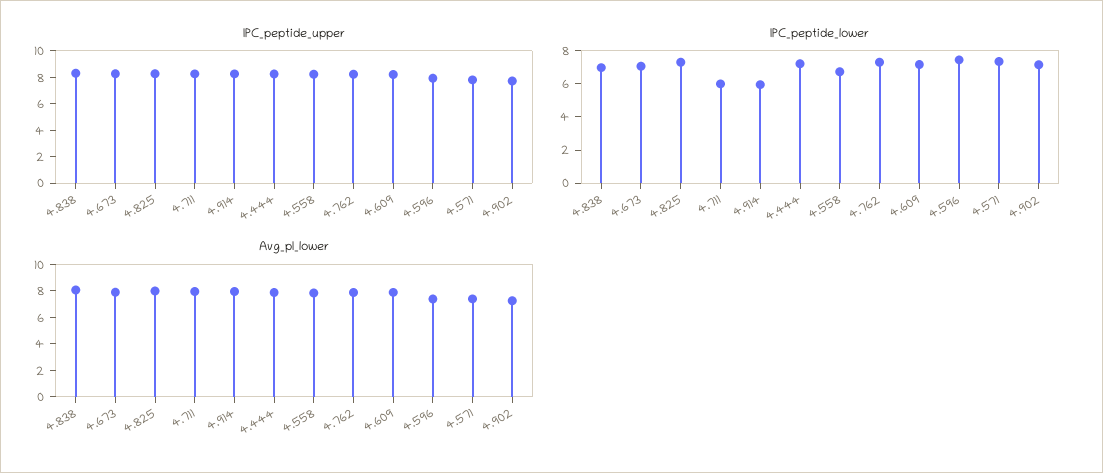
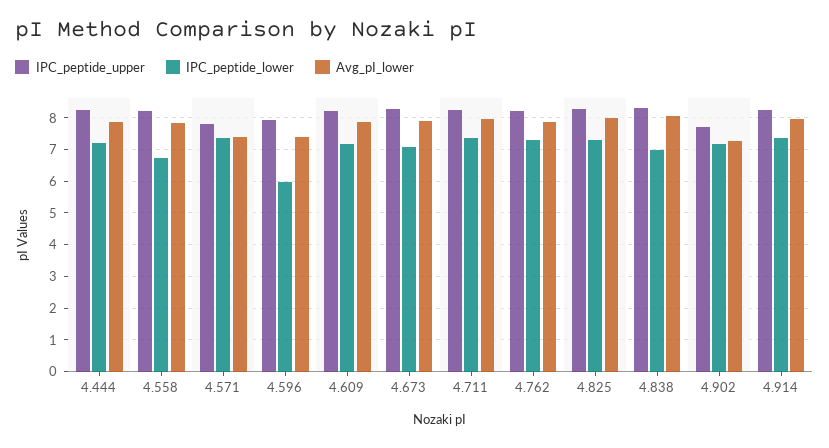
  {
    "IPC_peptide_upper": {
      "4.838": 8.4,
      "4.673": 8.2,
      "4.825": 8.2,
      "4.711": 8.2,
      "4.914": 8.2,
      "4.444": 8.2,
      "4.558": 8.2,
      "4.762": 8.2,
      "4.609": 8.2,
      "4.596": 8,
      "4.571": 7.8,
      "4.902": 7.8
    },
    "IPC_peptide_lower": {
      "4.838": 7,
      "4.673": 7,
      "4.825": 7.4,
-     "4.711": 6,
+     "4.711": 7.4,
-     "4.914": 6,
+     "4.914": 7.4,
      "4.444": 7.2,
      "4.558": 6.8,
      "4.762": 7.4,
      "4.609": 7.2,
-     "4.596": 7.5,
+     "4.596": 6,
      "4.571": 7.4,
      "4.902": 7.2
    },
    "Avg_pI_lower": {
      "4.838": 8,
      "4.673": 7.8,
      "4.825": 8,
      "4.711": 8,
      "4.914": 8,
      "4.444": 7.8,
      "4.558": 7.8,
      "4.762": 7.8,
      "4.609": 7.8,
      "4.596": 7.4,
      "4.571": 7.4,
      "4.902": 7.2
    }
  }

